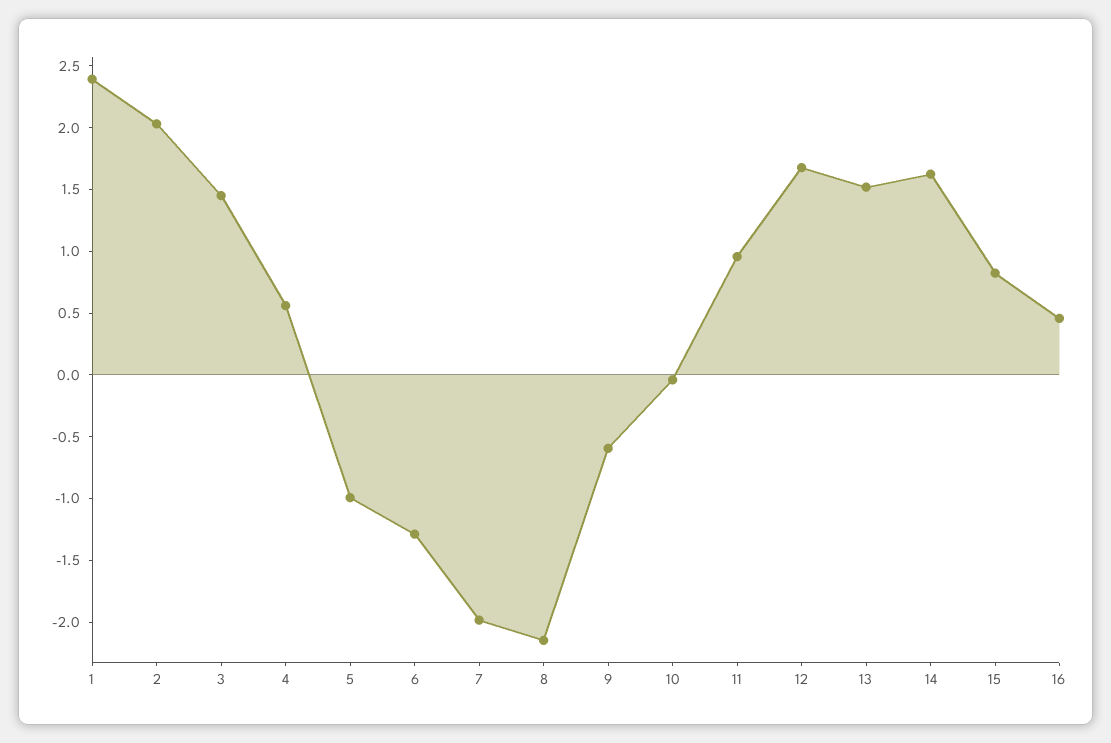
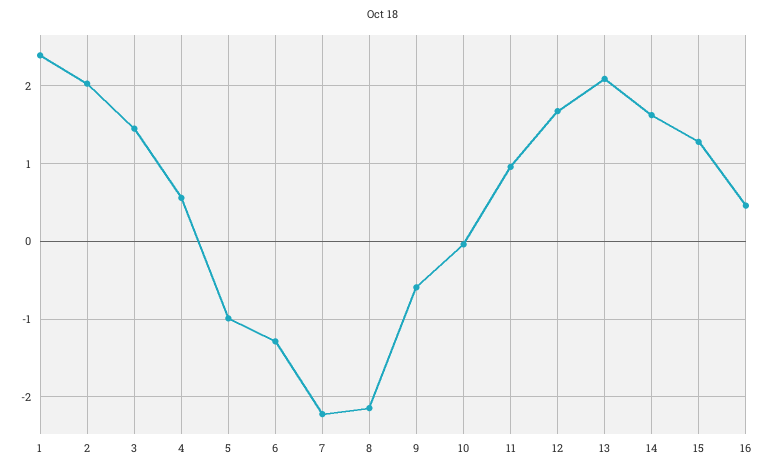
  {
    "1": 2.4,
    "2": 2,
    "3": 1.5,
    "4": 0.6,
    "5": -1,
    "6": -1.3,
-   "7": -2,
+   "7": -2.2,
    "8": -2.1,
    "9": -0.6,
    "10": 0,
    "11": 1,
    "12": 1.7,
-   "13": 1.5,
+   "13": 2.1,
    "14": 1.6,
-   "15": 0.8,
+   "15": 1.3,
    "16": 0.5
  }

